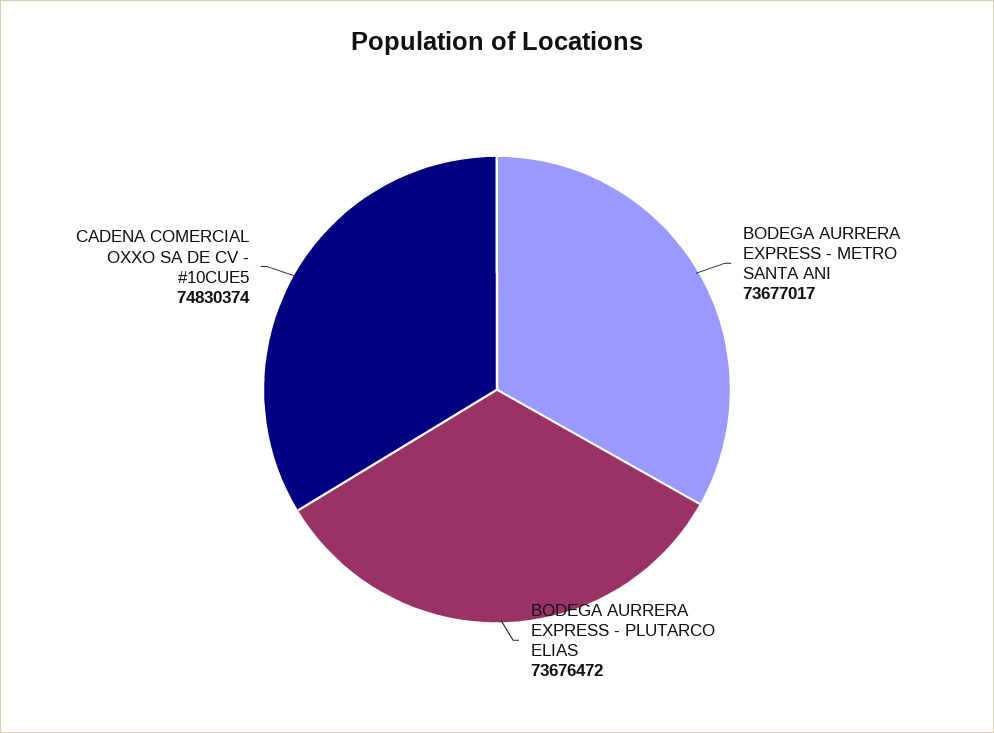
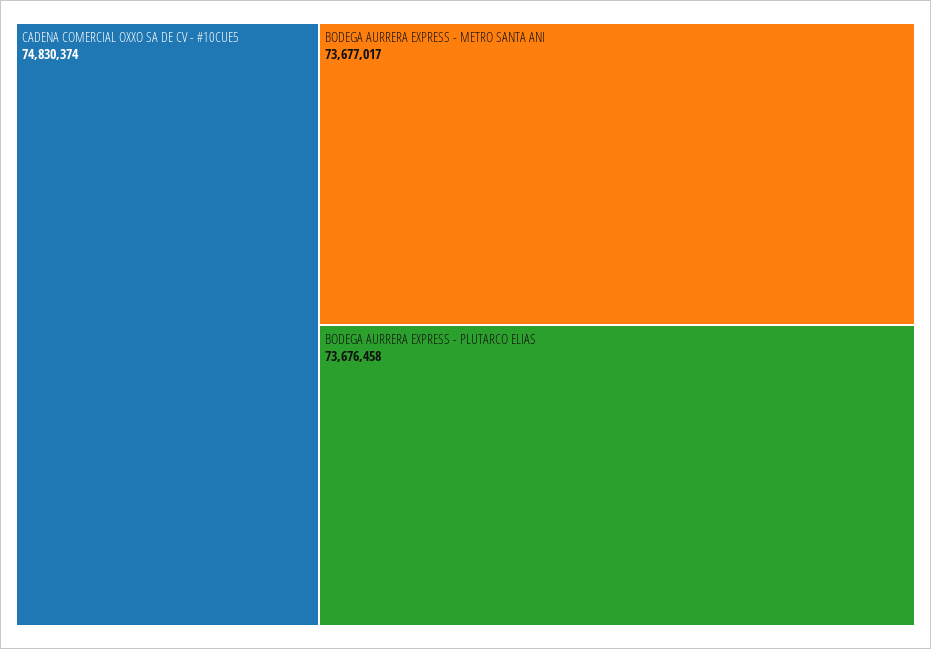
  {
    "BODEGA AURRERA EXPRESS - METRO SANTA ANI": 73677017,
-   "BODEGA AURRERA EXPRESS - PLUTARCO ELIAS": 73676472,
+   "BODEGA AURRERA EXPRESS - PLUTARCO ELIAS": 73676458,
    "CADENA COMERCIAL OXXO SA DE CV - #10CUE5": 74830374
  }

